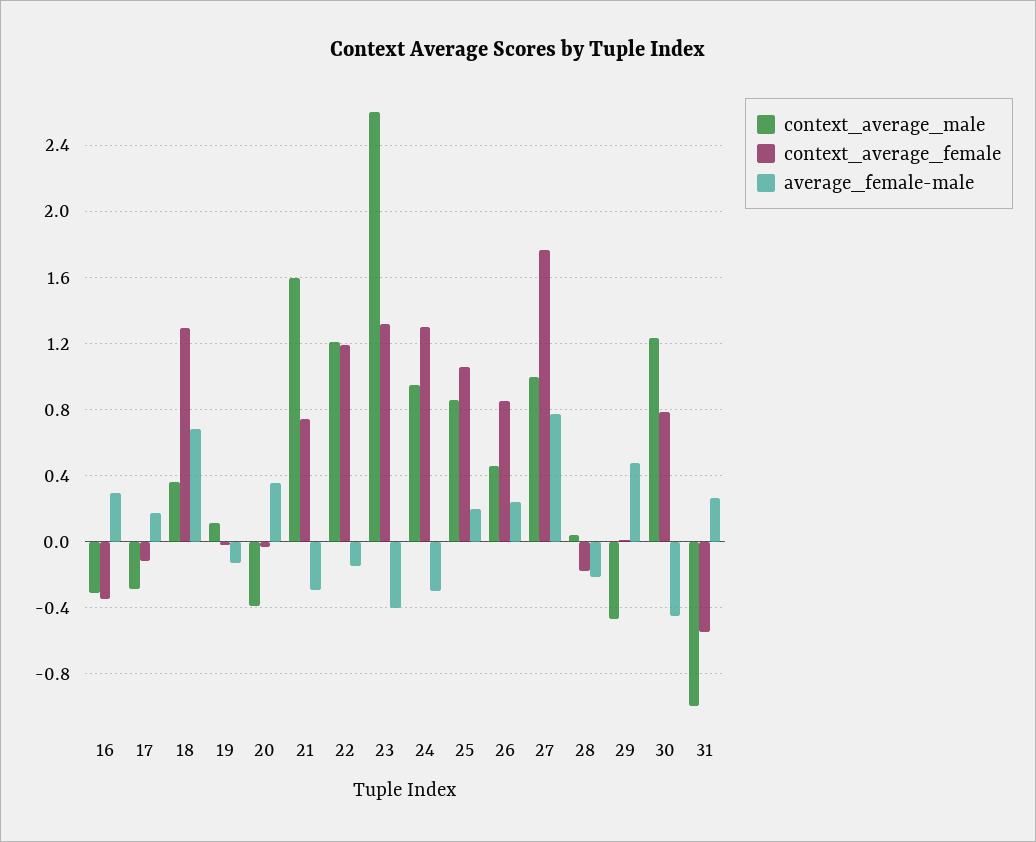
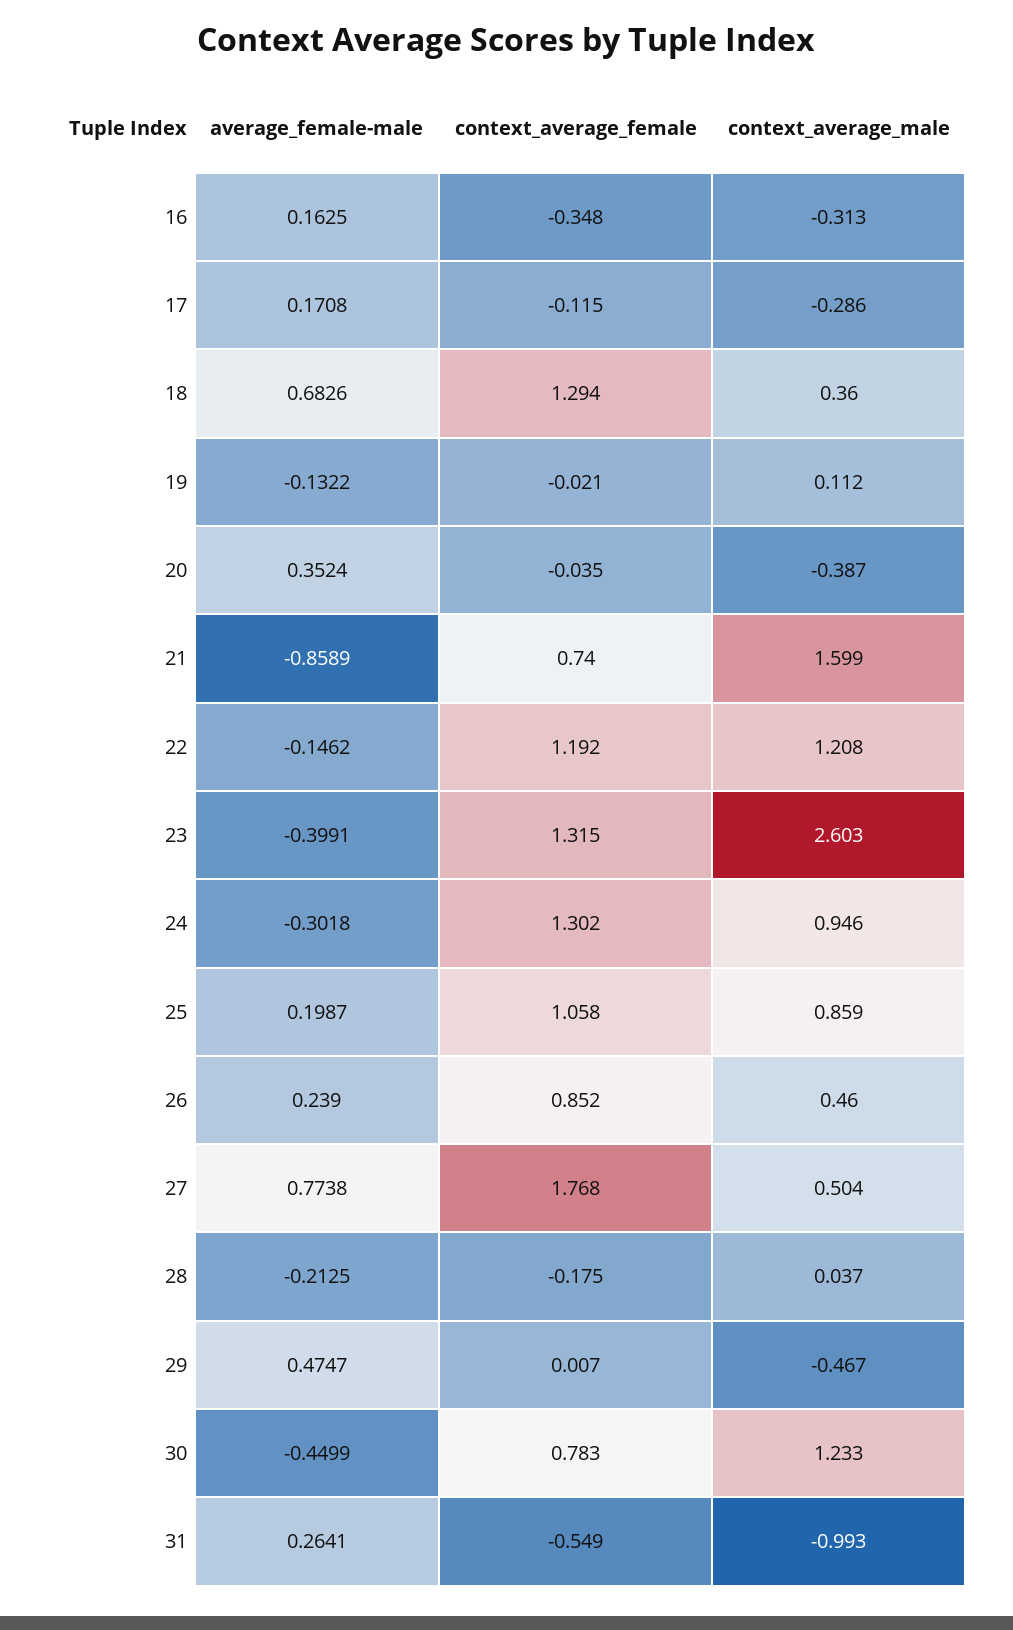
  {
    "context_average_male": {
      "16": -0.313,
      "17": -0.286,
      "18": 0.36,
      "19": 0.112,
      "20": -0.387,
      "21": 1.599,
      "22": 1.208,
      "23": 2.603,
      "24": 0.946,
      "25": 0.859,
      "26": 0.46,
-     "27": 1,
+     "27": 0.504,
      "28": 0.037,
      "29": -0.467,
      "30": 1.233,
      "31": -0.993
    },
    "context_average_female": {
      "16": -0.348,
      "17": -0.115,
      "18": 1.294,
      "19": -0.021,
      "20": -0.035,
      "21": 0.74,
      "22": 1.192,
      "23": 1.315,
      "24": 1.302,
      "25": 1.058,
      "26": 0.852,
      "27": 1.768,
      "28": -0.175,
      "29": 0.007,
      "30": 0.783,
      "31": -0.549
    },
    "average_female-male": {
-     "16": 0.3,
+     "16": 0.1625,
      "17": 0.1708,
      "18": 0.6826,
      "19": -0.1322,
      "20": 0.3524,
-     "21": -0.3,
+     "21": -0.8589,
      "22": -0.1462,
      "23": -0.3991,
      "24": -0.3018,
      "25": 0.1987,
      "26": 0.239,
      "27": 0.7738,
      "28": -0.2125,
      "29": 0.4747,
      "30": -0.4499,
      "31": 0.2641
    }
  }

